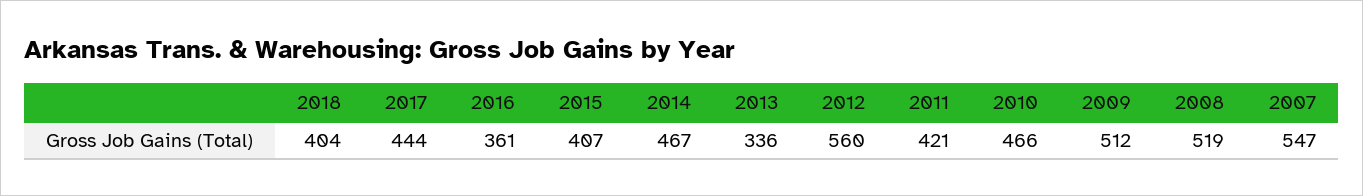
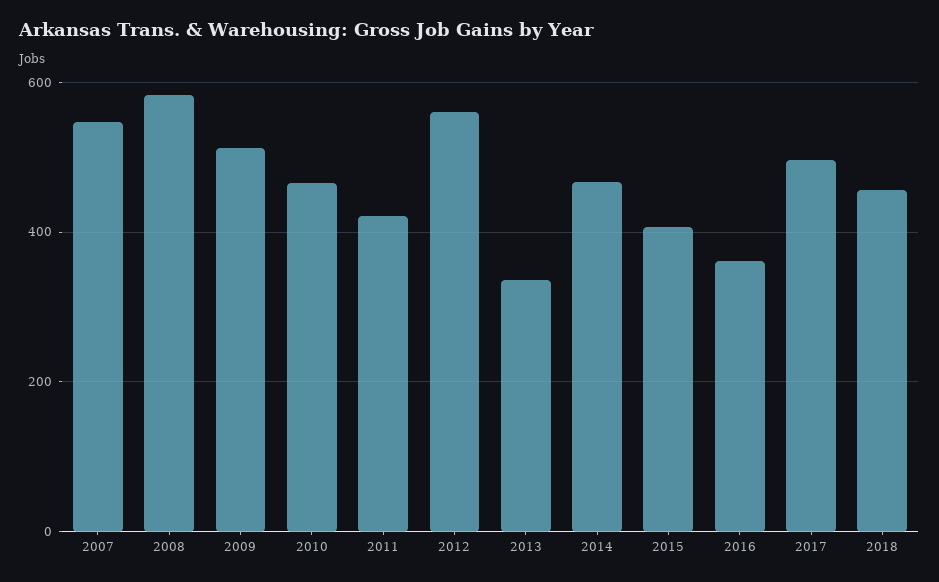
  {
-   "2018": 404,
+   "2018": 460,
-   "2017": 444,
+   "2017": 500,
    "2016": 361,
    "2015": 407,
    "2014": 467,
    "2013": 336,
    "2012": 560,
    "2011": 421,
    "2010": 466,
    "2009": 512,
-   "2008": 519,
+   "2008": 580,
    "2007": 547
  }

